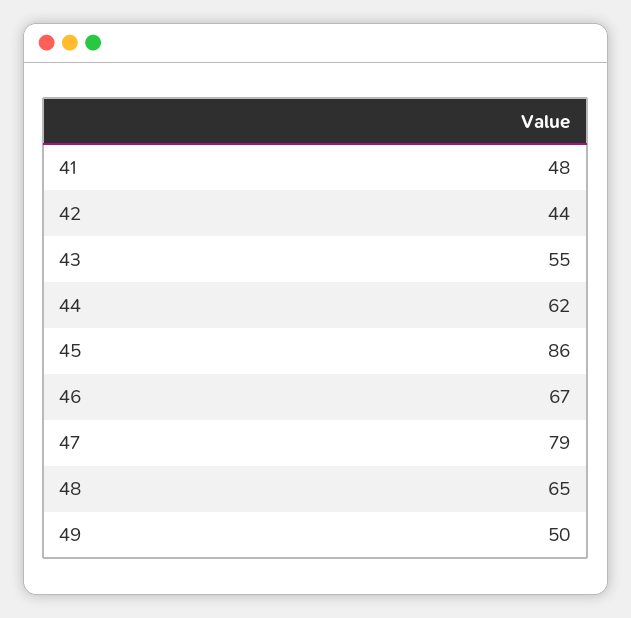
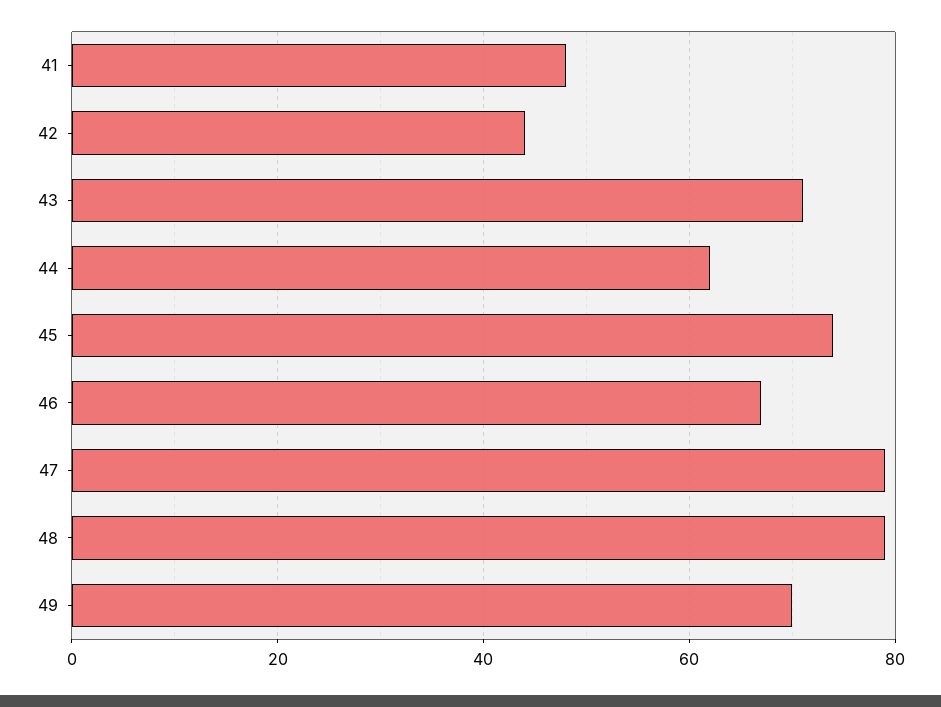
  {
    "41": 48,
    "42": 44,
-   "43": 55,
+   "43": 70,
    "44": 62,
-   "45": 86,
+   "45": 75,
    "46": 67,
    "47": 79,
-   "48": 65,
+   "48": 80,
-   "49": 50
+   "49": 70
  }

